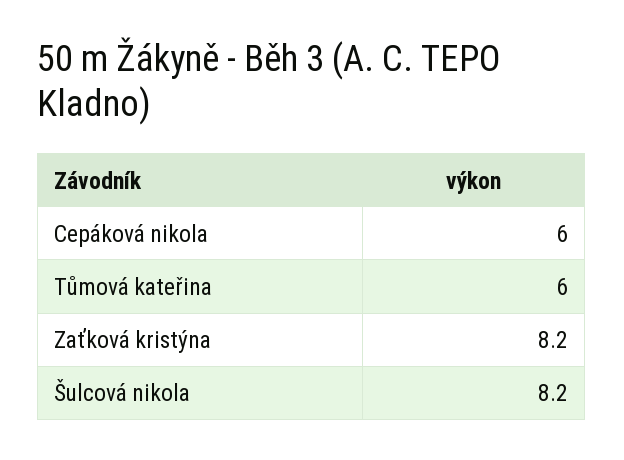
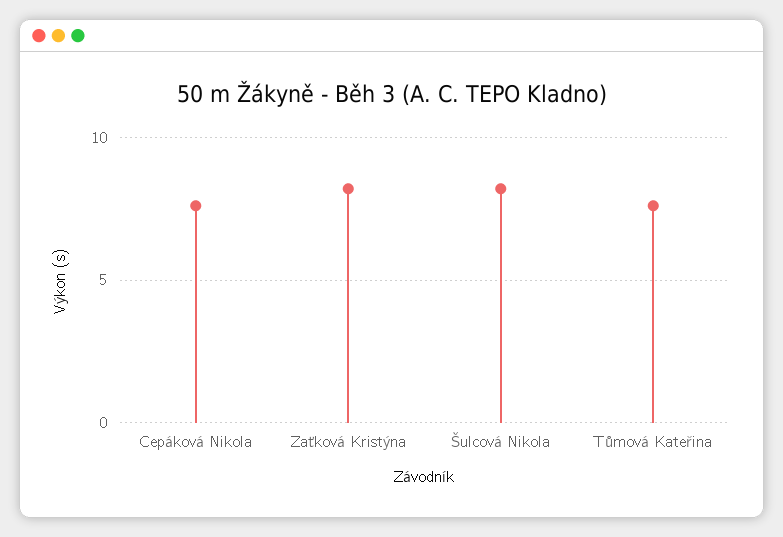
  {
-   "Cepáková nikola": 6,
+   "Cepáková nikola": 7.5,
-   "Tůmová kateřina": 6,
+   "Tůmová kateřina": 7.5,
    "Zaťková kristýna": 8.2,
    "Šulcová nikola": 8.2
  }

